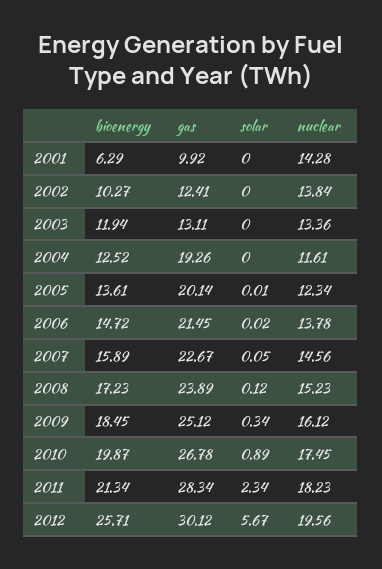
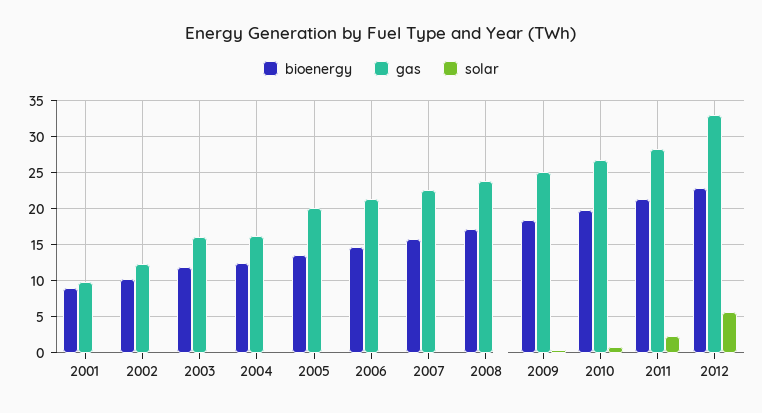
  {
    "bioenergy": {
-     "2001": 6.29,
+     "2001": 9,
      "2002": 10.27,
      "2003": 11.94,
      "2004": 12.52,
      "2005": 13.61,
      "2006": 14.72,
      "2007": 15.89,
      "2008": 17.23,
      "2009": 18.45,
      "2010": 19.87,
      "2011": 21.34,
-     "2012": 25.71
+     "2012": 23
    },
    "gas": {
      "2001": 9.92,
      "2002": 12.41,
-     "2003": 13.11,
+     "2003": 16,
-     "2004": 19.26,
+     "2004": 16,
      "2005": 20.14,
      "2006": 21.45,
      "2007": 22.67,
      "2008": 23.89,
      "2009": 25.12,
      "2010": 26.78,
      "2011": 28.34,
-     "2012": 30.12
+     "2012": 33
    },
    "solar": {
      "2001": 0,
      "2002": 0,
      "2003": 0,
      "2004": 0,
      "2005": 0.01,
      "2006": 0.02,
      "2007": 0.05,
      "2008": 0.12,
      "2009": 0.34,
      "2010": 0.89,
      "2011": 2.34,
      "2012": 5.67
-   },
+   }
-   "nuclear": {
-     "2001": 14.28,
-     "2002": 13.84,
-     "2003": 13.36,
-     "2004": 11.61,
-     "2005": 12.34,
-     "2006": 13.78,
-     "2007": 14.56,
-     "2008": 15.23,
-     "2009": 16.12,
-     "2010": 17.45,
-     "2011": 18.23,
-     "2012": 19.56
-   }
  }

